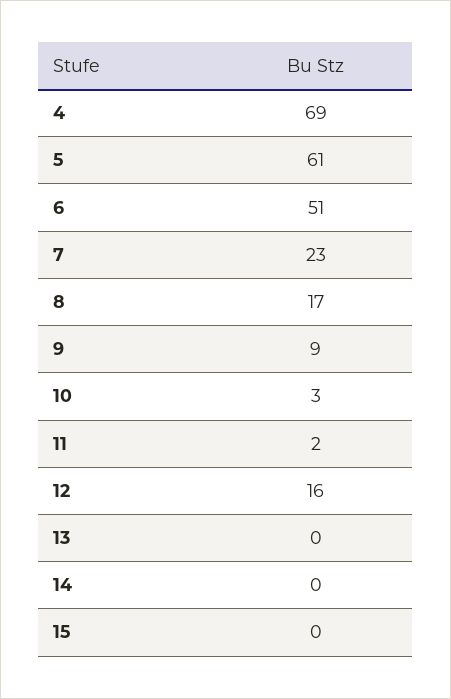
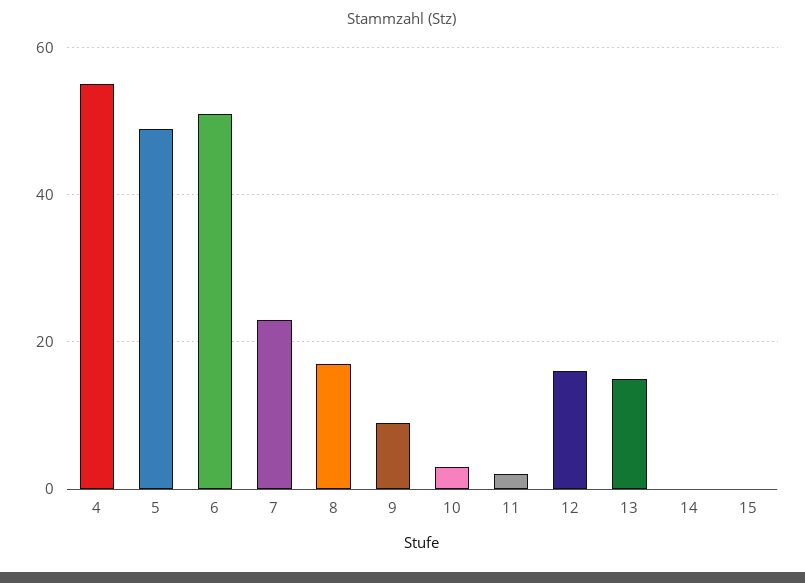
  {
-   "4": 69,
+   "4": 55,
-   "5": 61,
+   "5": 50,
    "6": 51,
    "7": 23,
    "8": 17,
    "9": 9,
    "10": 3,
    "11": 2,
    "12": 16,
-   "13": 0,
+   "13": 15,
    "14": 0,
    "15": 0
  }

